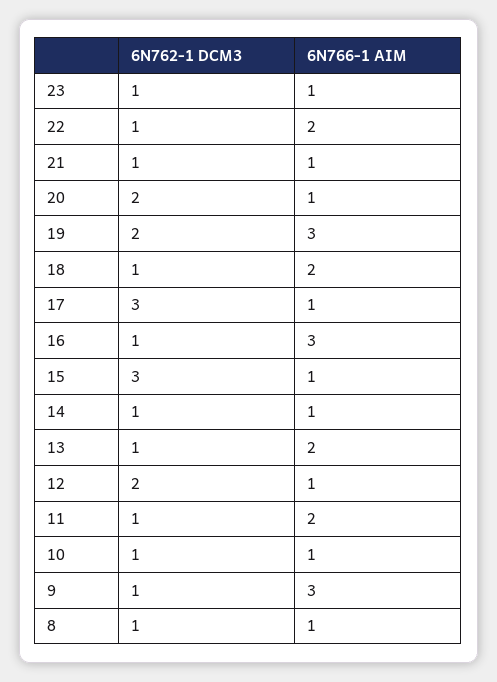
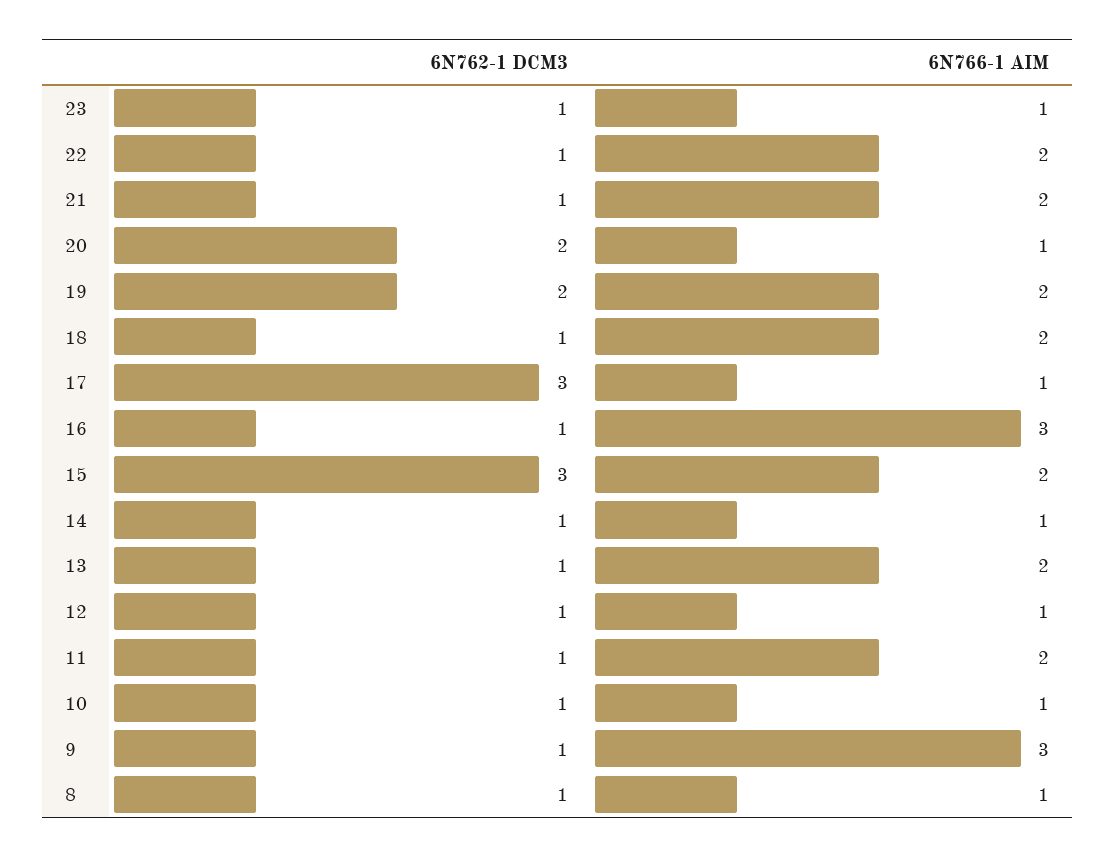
  {
    "6N762-1 DCM3": {
      "23": 1,
      "22": 1,
      "21": 1,
      "20": 2,
      "19": 2,
      "18": 1,
      "17": 3,
      "16": 1,
      "15": 3,
      "14": 1,
      "13": 1,
-     "12": 2,
+     "12": 1,
      "11": 1,
      "10": 1,
      "9": 1,
      "8": 1
    },
    "6N766-1 AIM": {
      "23": 1,
      "22": 2,
-     "21": 1,
+     "21": 2,
      "20": 1,
-     "19": 3,
+     "19": 2,
      "18": 2,
      "17": 1,
      "16": 3,
-     "15": 1,
+     "15": 2,
      "14": 1,
      "13": 2,
      "12": 1,
      "11": 2,
      "10": 1,
      "9": 3,
      "8": 1
    }
  }

